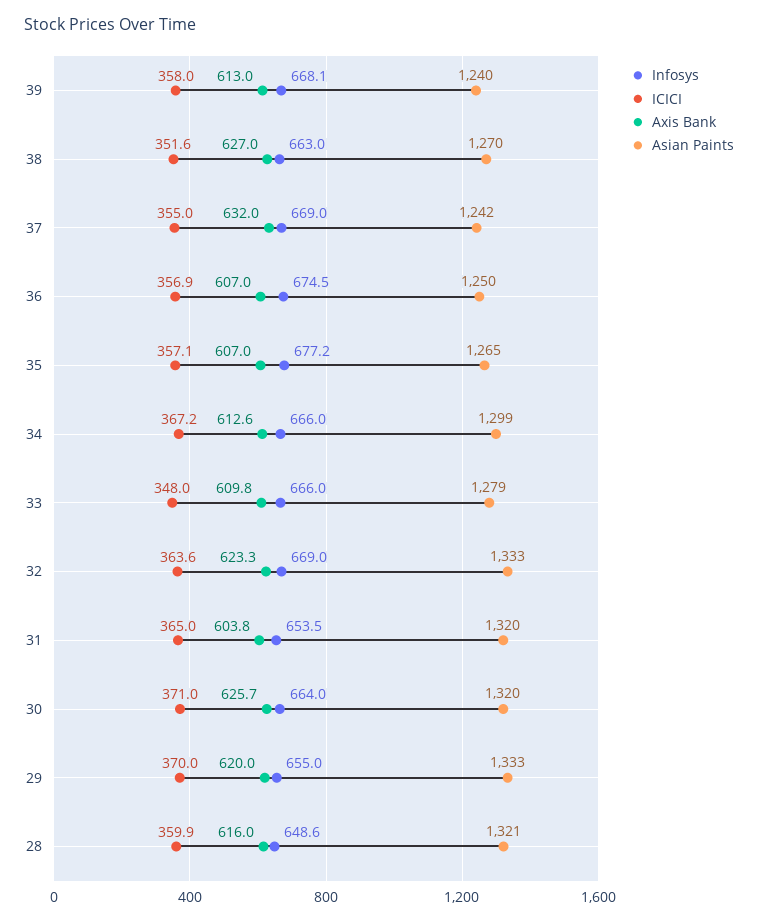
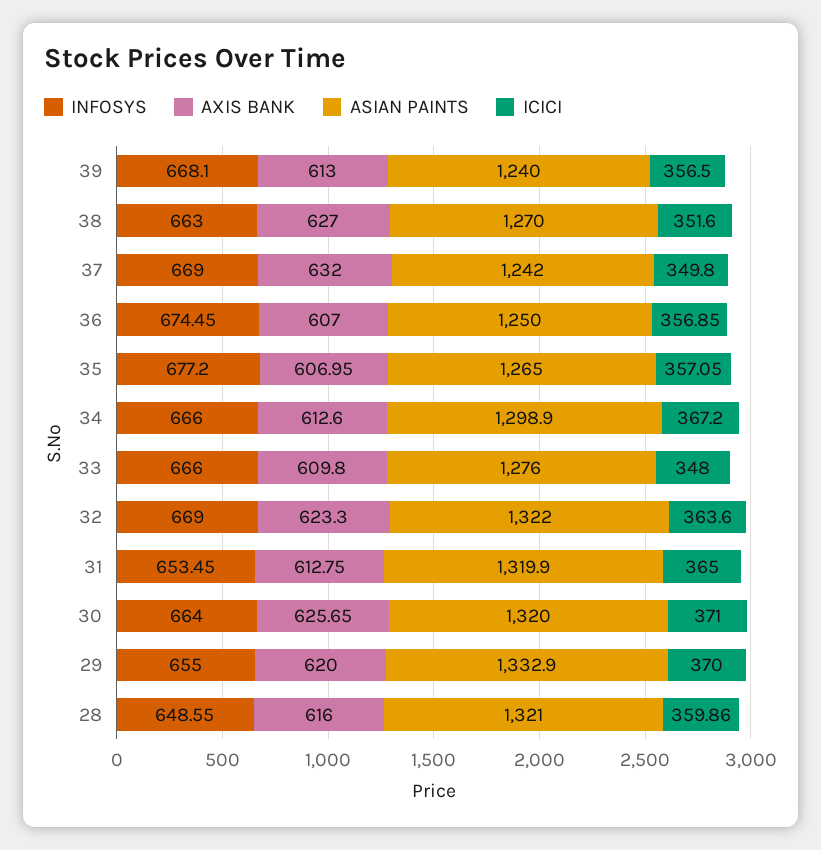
  {
    "Infosys": {
      "39": 668.1,
      "38": 663,
      "37": 669,
      "36": 674.45,
      "35": 677.2,
      "34": 666,
      "33": 666,
      "32": 669,
      "31": 653.45,
      "30": 664,
      "29": 655,
      "28": 648.55
    },
    "ICICI": {
-     "39": 358,
+     "39": 356.5,
      "38": 351.6,
-     "37": 355,
+     "37": 349.8,
      "36": 356.85,
      "35": 357.05,
      "34": 367.2,
      "33": 348,
      "32": 363.6,
      "31": 365,
      "30": 371,
      "29": 370,
      "28": 359.86
    },
    "Axis Bank": {
      "39": 613,
      "38": 627,
      "37": 632,
      "36": 607,
      "35": 606.95,
      "34": 612.6,
      "33": 609.8,
      "32": 623.3,
-     "31": 603.8,
+     "31": 612.75,
      "30": 625.65,
      "29": 620,
      "28": 616
    },
    "Asian Paints": {
      "39": 1240,
      "38": 1270,
      "37": 1242,
      "36": 1250,
      "35": 1265,
      "34": 1298.9,
-     "33": 1279,
+     "33": 1276,
-     "32": 1333,
+     "32": 1322,
      "31": 1319.9,
      "30": 1320,
      "29": 1332.9,
      "28": 1321
    }
  }

